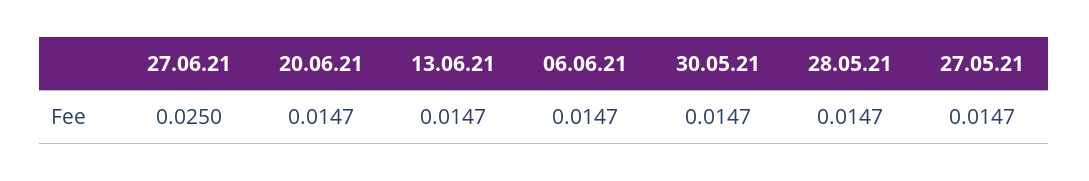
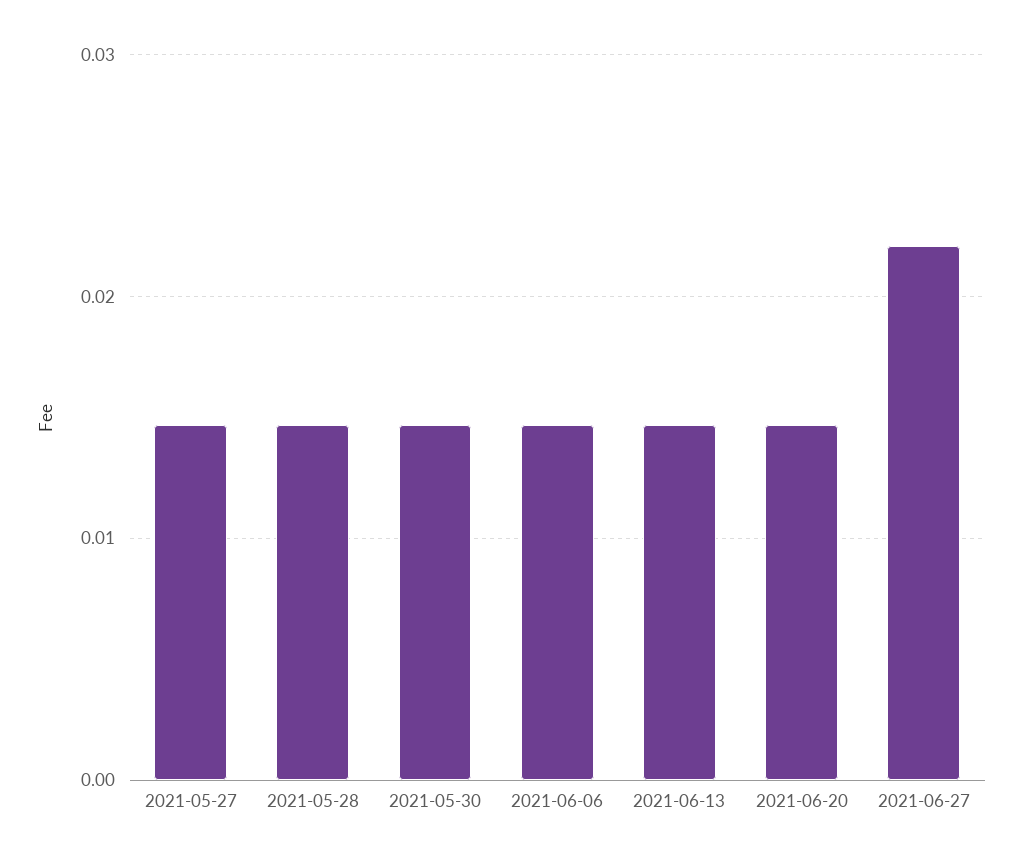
  {
-   "27.06.21": 0.025,
+   "27.06.21": 0.022,
    "20.06.21": 0.0147,
    "13.06.21": 0.0147,
    "06.06.21": 0.0147,
    "30.05.21": 0.0147,
    "28.05.21": 0.0147,
    "27.05.21": 0.0147
  }

